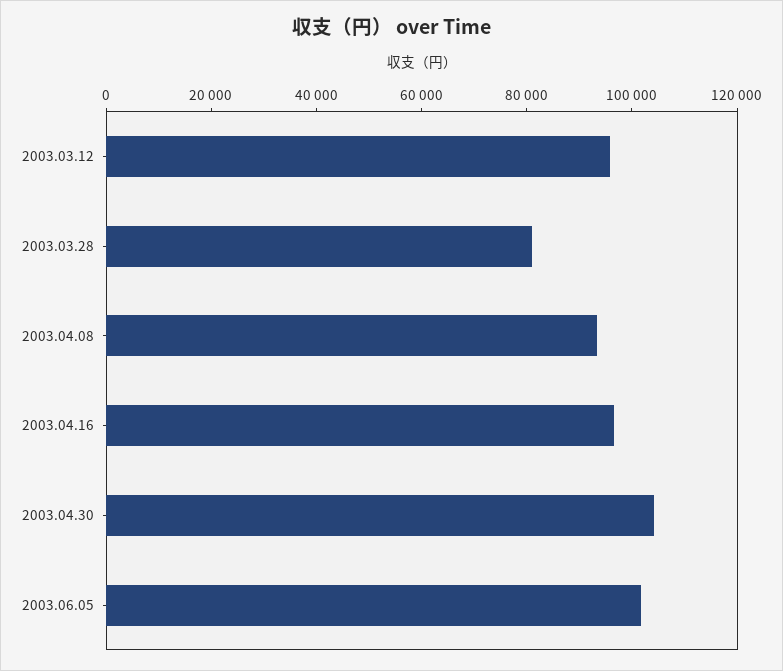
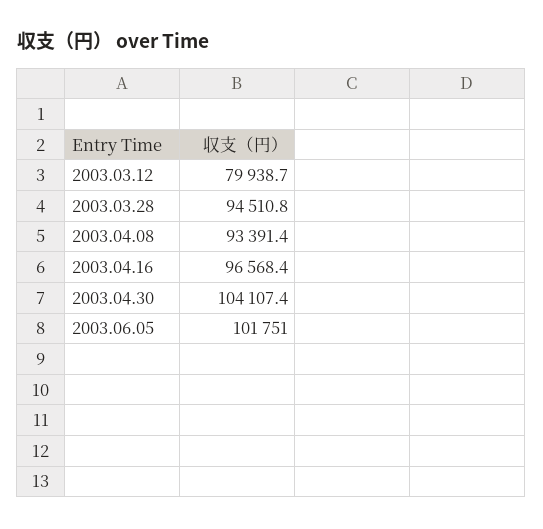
  {
-   "2003.03.12": 95000,
+   "2003.03.12": 79938.7,
-   "2003.03.28": 80000,
+   "2003.03.28": 94510.8,
    "2003.04.08": 93391.4,
    "2003.04.16": 96568.4,
    "2003.04.30": 104107.4,
    "2003.06.05": 101751
  }

